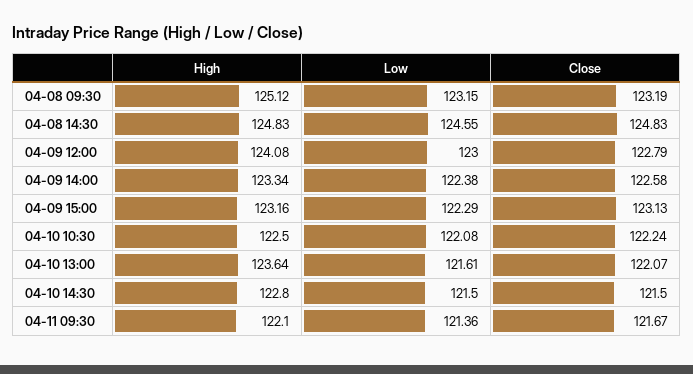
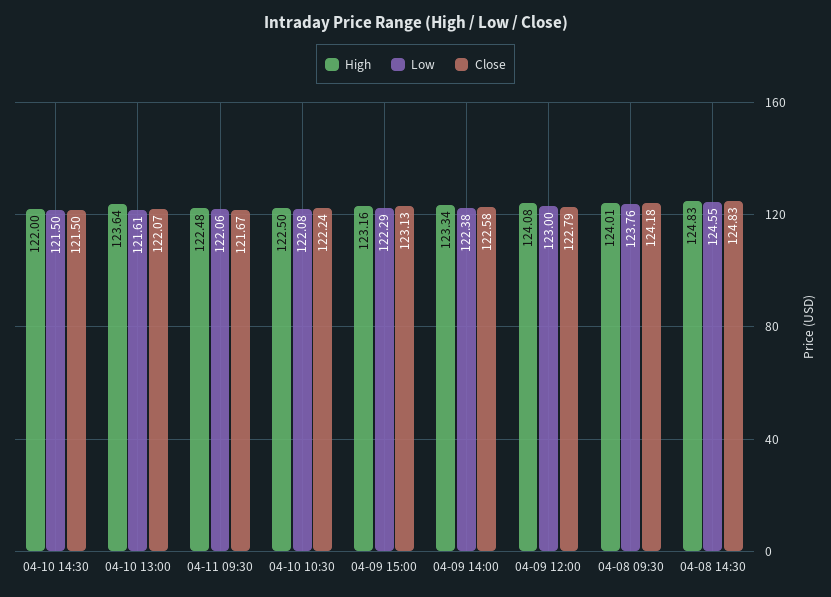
  {
    "High": {
-     "04-08 09:30": 125.12,
+     "04-08 09:30": 124.01,
      "04-08 14:30": 124.83,
      "04-09 12:00": 124.08,
      "04-09 14:00": 123.34,
      "04-09 15:00": 123.16,
      "04-10 10:30": 122.5,
      "04-10 13:00": 123.64,
-     "04-10 14:30": 122.8,
+     "04-10 14:30": 122,
-     "04-11 09:30": 122.1
+     "04-11 09:30": 122.48
    },
    "Low": {
-     "04-08 09:30": 123.15,
+     "04-08 09:30": 123.76,
      "04-08 14:30": 124.55,
      "04-09 12:00": 123,
      "04-09 14:00": 122.38,
      "04-09 15:00": 122.29,
      "04-10 10:30": 122.08,
      "04-10 13:00": 121.61,
      "04-10 14:30": 121.5,
-     "04-11 09:30": 121.36
+     "04-11 09:30": 122.06
    },
    "Close": {
-     "04-08 09:30": 123.19,
+     "04-08 09:30": 124.18,
      "04-08 14:30": 124.83,
      "04-09 12:00": 122.79,
      "04-09 14:00": 122.58,
      "04-09 15:00": 123.13,
      "04-10 10:30": 122.24,
      "04-10 13:00": 122.07,
      "04-10 14:30": 121.5,
      "04-11 09:30": 121.67
    }
  }

